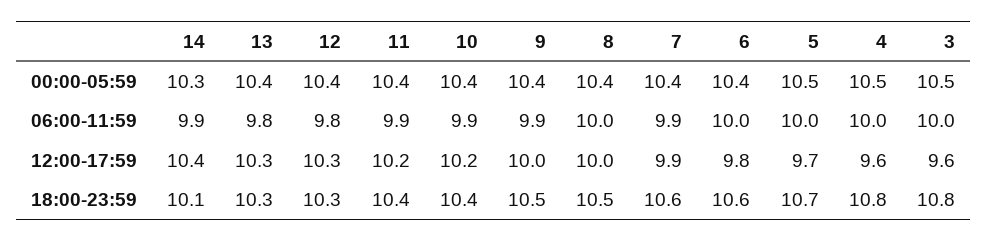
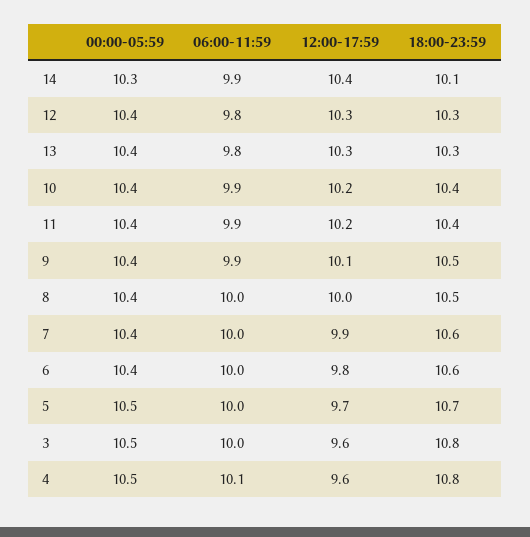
  {
    "14": {
      "00:00-05:59": 10.3,
      "06:00-11:59": 9.9,
      "12:00-17:59": 10.4,
      "18:00-23:59": 10.1
    },
    "13": {
      "00:00-05:59": 10.4,
      "06:00-11:59": 9.8,
      "12:00-17:59": 10.3,
      "18:00-23:59": 10.3
    },
    "12": {
      "00:00-05:59": 10.4,
      "06:00-11:59": 9.8,
      "12:00-17:59": 10.3,
      "18:00-23:59": 10.3
    },
    "11": {
      "00:00-05:59": 10.4,
      "06:00-11:59": 9.9,
      "12:00-17:59": 10.2,
      "18:00-23:59": 10.4
    },
    "10": {
      "00:00-05:59": 10.4,
      "06:00-11:59": 9.9,
      "12:00-17:59": 10.2,
      "18:00-23:59": 10.4
    },
    "9": {
      "00:00-05:59": 10.4,
      "06:00-11:59": 9.9,
-     "12:00-17:59": 10,
+     "12:00-17:59": 10.1,
      "18:00-23:59": 10.5
    },
    "8": {
      "00:00-05:59": 10.4,
      "06:00-11:59": 10,
      "12:00-17:59": 10,
      "18:00-23:59": 10.5
    },
    "7": {
      "00:00-05:59": 10.4,
-     "06:00-11:59": 9.9,
+     "06:00-11:59": 10,
      "12:00-17:59": 9.9,
      "18:00-23:59": 10.6
    },
    "6": {
      "00:00-05:59": 10.4,
      "06:00-11:59": 10,
      "12:00-17:59": 9.8,
      "18:00-23:59": 10.6
    },
    "5": {
      "00:00-05:59": 10.5,
      "06:00-11:59": 10,
      "12:00-17:59": 9.7,
      "18:00-23:59": 10.7
    },
    "4": {
      "00:00-05:59": 10.5,
-     "06:00-11:59": 10,
+     "06:00-11:59": 10.1,
      "12:00-17:59": 9.6,
      "18:00-23:59": 10.8
    },
    "3": {
      "00:00-05:59": 10.5,
      "06:00-11:59": 10,
      "12:00-17:59": 9.6,
      "18:00-23:59": 10.8
    }
  }

